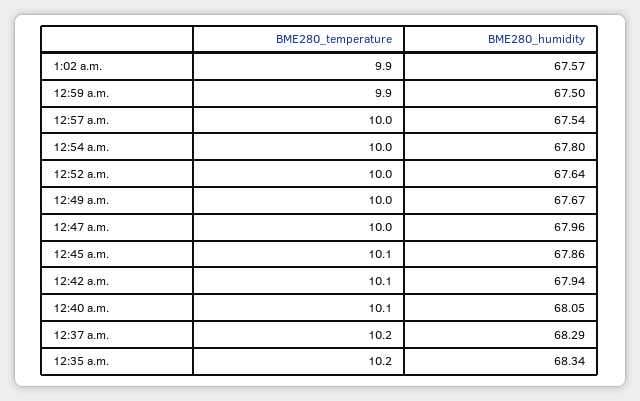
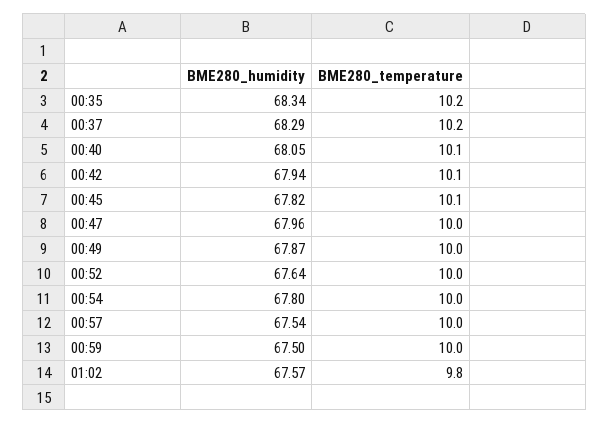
  {
    "BME280_temperature": {
-     "1:02 a.m.": 9.9,
+     "1:02 a.m.": 9.8,
-     "12:59 a.m.": 9.9,
+     "12:59 a.m.": 10,
      "12:57 a.m.": 10,
      "12:54 a.m.": 10,
      "12:52 a.m.": 10,
      "12:49 a.m.": 10,
      "12:47 a.m.": 10,
      "12:45 a.m.": 10.1,
      "12:42 a.m.": 10.1,
      "12:40 a.m.": 10.1,
      "12:37 a.m.": 10.2,
      "12:35 a.m.": 10.2
    },
    "BME280_humidity": {
      "1:02 a.m.": 67.57,
      "12:59 a.m.": 67.5,
      "12:57 a.m.": 67.54,
      "12:54 a.m.": 67.8,
      "12:52 a.m.": 67.64,
-     "12:49 a.m.": 67.67,
+     "12:49 a.m.": 67.87,
      "12:47 a.m.": 67.96,
-     "12:45 a.m.": 67.86,
+     "12:45 a.m.": 67.82,
      "12:42 a.m.": 67.94,
      "12:40 a.m.": 68.05,
      "12:37 a.m.": 68.29,
      "12:35 a.m.": 68.34
    }
  }

